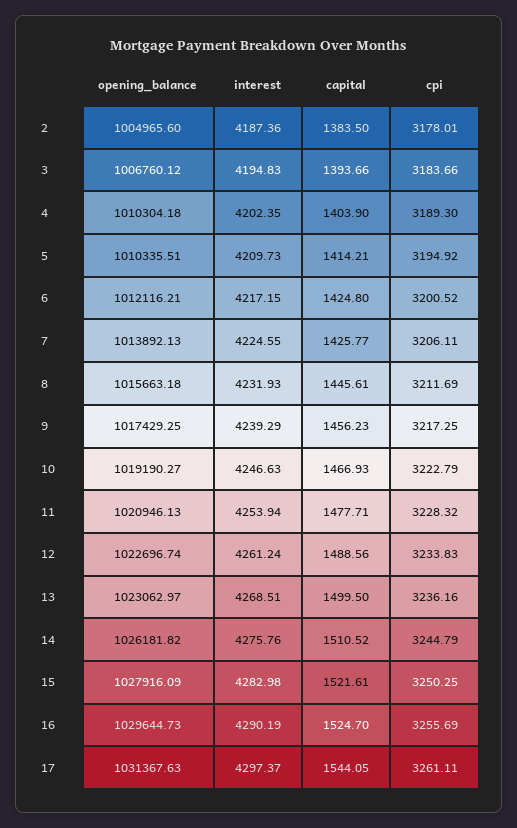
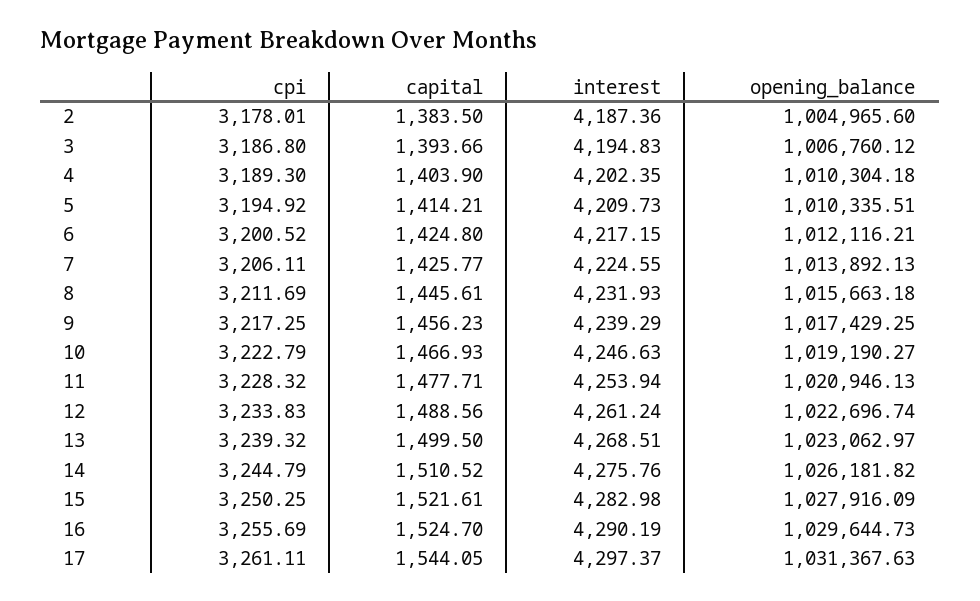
  {
    "opening_balance": {
      "2": 1004965.6,
      "3": 1006760.12,
      "4": 1010304.18,
      "5": 1010335.51,
      "6": 1012116.21,
      "7": 1013892.13,
      "8": 1015663.18,
      "9": 1017429.25,
      "10": 1019190.27,
      "11": 1020946.13,
      "12": 1022696.74,
      "13": 1023062.97,
      "14": 1026181.82,
      "15": 1027916.09,
      "16": 1029644.73,
      "17": 1031367.63
    },
    "interest": {
      "2": 4187.36,
      "3": 4194.83,
      "4": 4202.35,
      "5": 4209.73,
      "6": 4217.15,
      "7": 4224.55,
      "8": 4231.93,
      "9": 4239.29,
      "10": 4246.63,
      "11": 4253.94,
      "12": 4261.24,
      "13": 4268.51,
      "14": 4275.76,
      "15": 4282.98,
      "16": 4290.19,
      "17": 4297.37
    },
    "capital": {
      "2": 1383.5,
      "3": 1393.66,
      "4": 1403.9,
      "5": 1414.21,
      "6": 1424.8,
      "7": 1425.77,
      "8": 1445.61,
      "9": 1456.23,
      "10": 1466.93,
      "11": 1477.71,
      "12": 1488.56,
      "13": 1499.5,
      "14": 1510.52,
      "15": 1521.61,
      "16": 1524.7,
      "17": 1544.05
    },
    "cpi": {
      "2": 3178.01,
-     "3": 3183.66,
+     "3": 3186.8,
      "4": 3189.3,
      "5": 3194.92,
      "6": 3200.52,
      "7": 3206.11,
      "8": 3211.69,
      "9": 3217.25,
      "10": 3222.79,
      "11": 3228.32,
      "12": 3233.83,
-     "13": 3236.16,
+     "13": 3239.32,
      "14": 3244.79,
      "15": 3250.25,
      "16": 3255.69,
      "17": 3261.11
    }
  }

